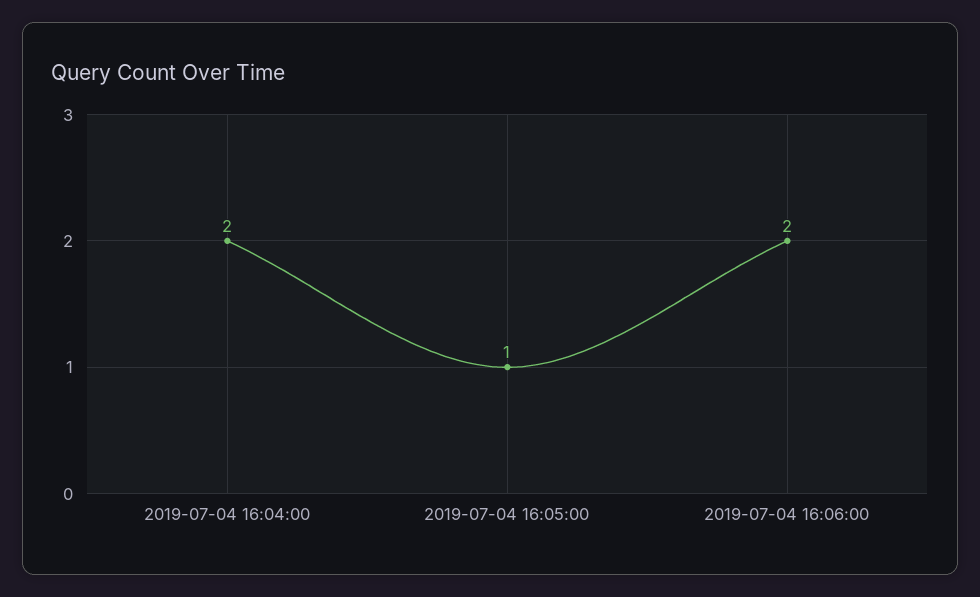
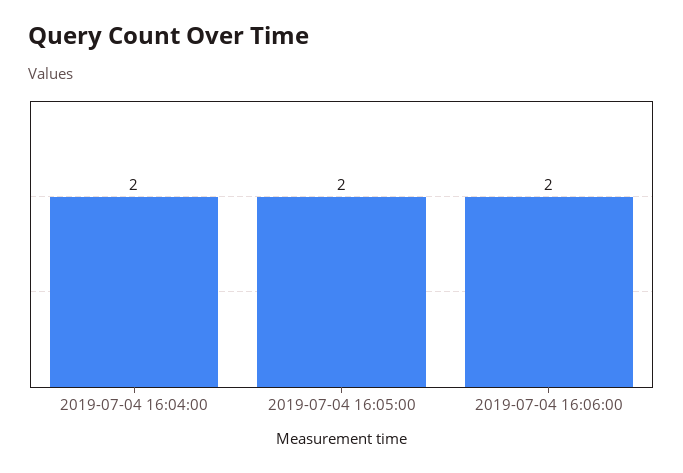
  {
    "2019-07-04 16:04:00": 2,
-   "2019-07-04 16:05:00": 1,
+   "2019-07-04 16:05:00": 2,
    "2019-07-04 16:06:00": 2
  }

